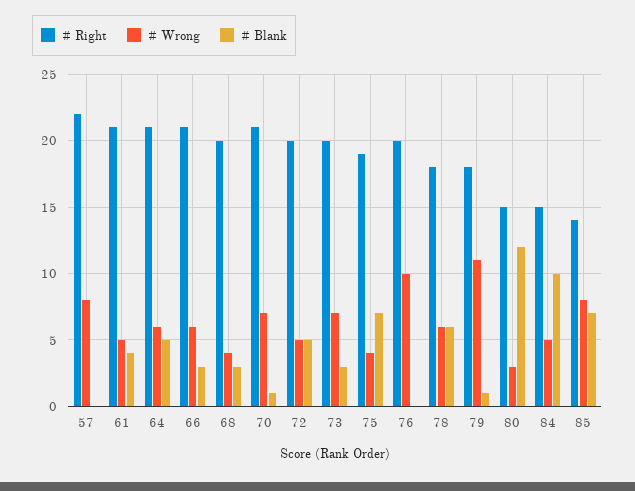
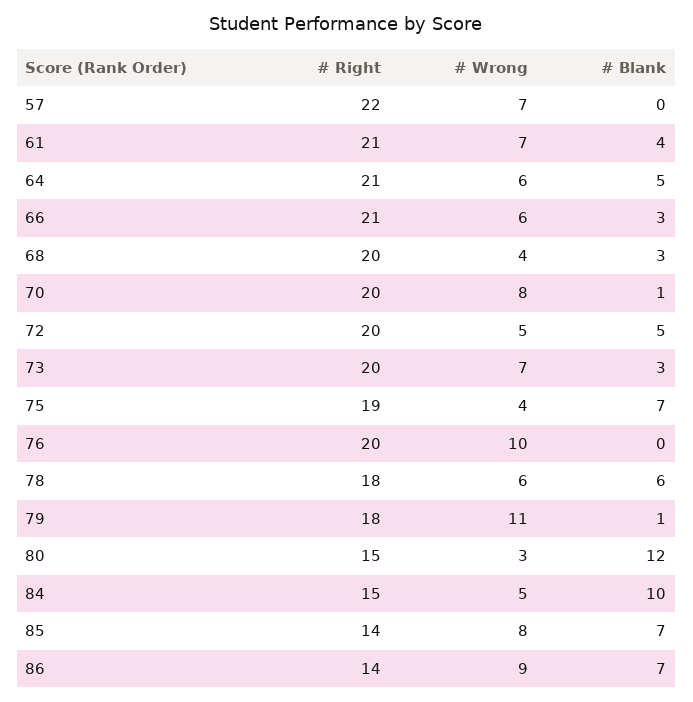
  {
    "# Right": {
      "57": 22,
      "61": 21,
      "64": 21,
      "66": 21,
      "68": 20,
-     "70": 21,
+     "70": 20,
      "72": 20,
      "73": 20,
      "75": 19,
      "76": 20,
      "78": 18,
      "79": 18,
      "80": 15,
      "84": 15,
-     "85": 14
+     "85": 14,
+     "86": 14
    },
    "# Wrong": {
-     "57": 8,
+     "57": 7,
-     "61": 5,
+     "61": 7,
      "64": 6,
      "66": 6,
      "68": 4,
-     "70": 7,
+     "70": 8,
      "72": 5,
      "73": 7,
      "75": 4,
      "76": 10,
      "78": 6,
      "79": 11,
      "80": 3,
      "84": 5,
-     "85": 8
+     "85": 8,
+     "86": 9
    },
    "# Blank": {
      "57": 0,
      "61": 4,
      "64": 5,
      "66": 3,
      "68": 3,
      "70": 1,
      "72": 5,
      "73": 3,
      "75": 7,
      "76": 0,
      "78": 6,
      "79": 1,
      "80": 12,
      "84": 10,
-     "85": 7
+     "85": 7,
+     "86": 7
    }
  }

